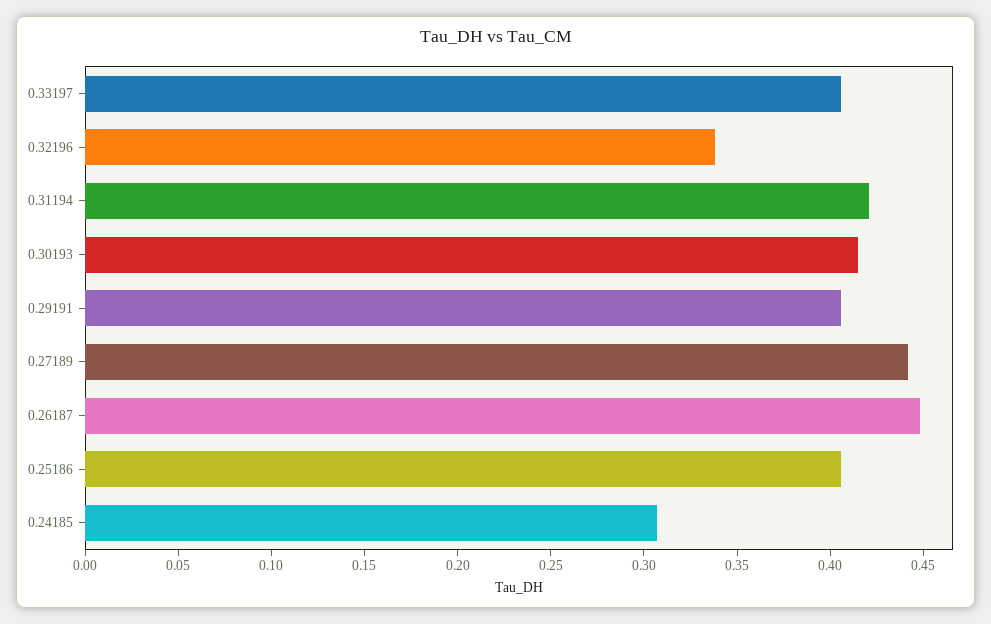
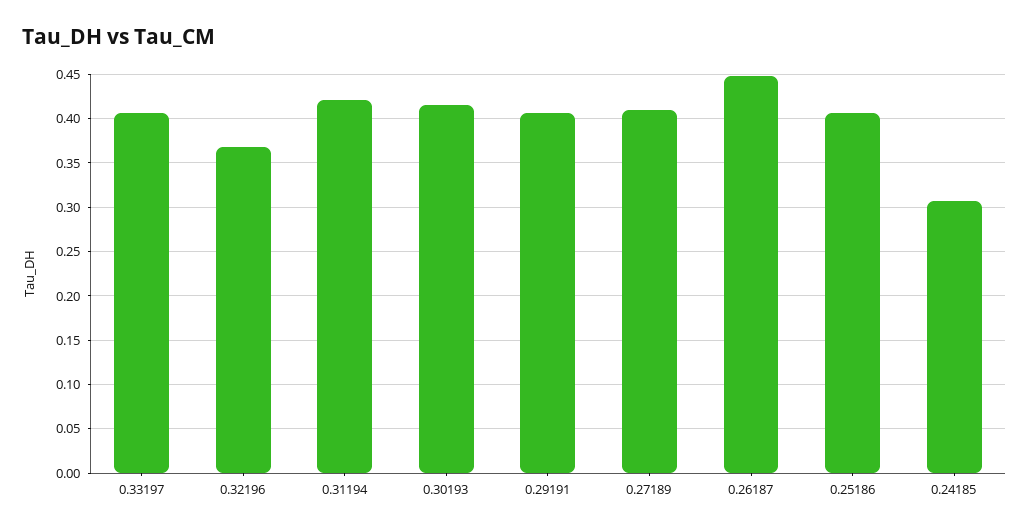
  {
    "0.33197": 0.41,
-   "0.32196": 0.34,
+   "0.32196": 0.37,
    "0.31194": 0.42,
    "0.30193": 0.42,
    "0.29191": 0.41,
-   "0.27189": 0.44,
+   "0.27189": 0.41,
    "0.26187": 0.45,
    "0.25186": 0.41,
    "0.24185": 0.31
  }

